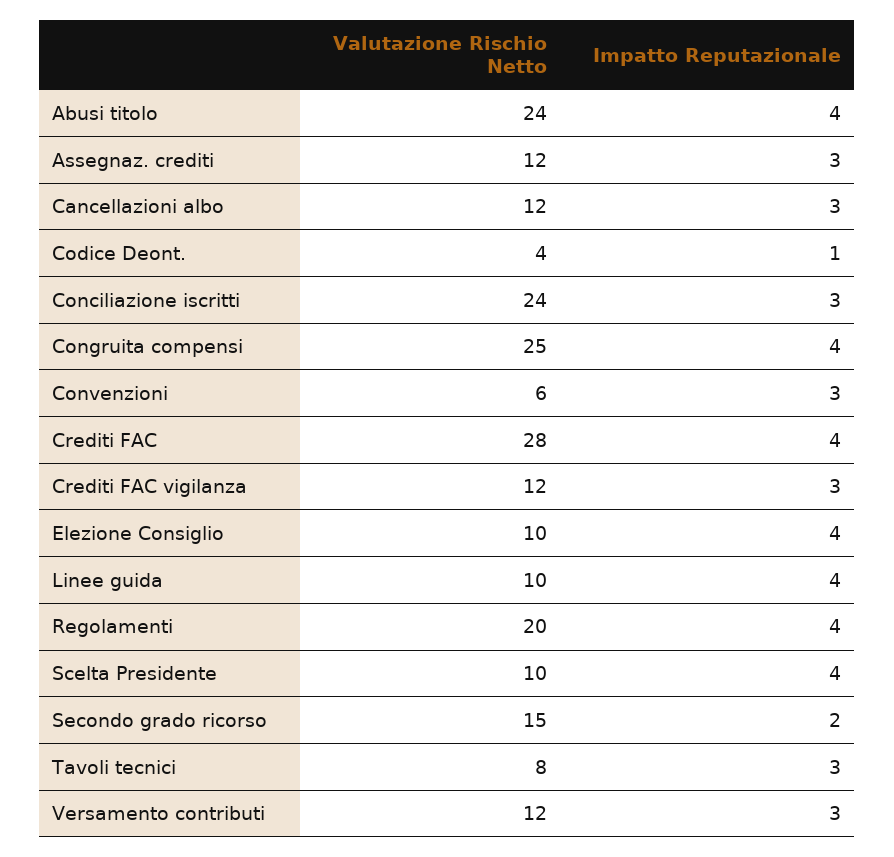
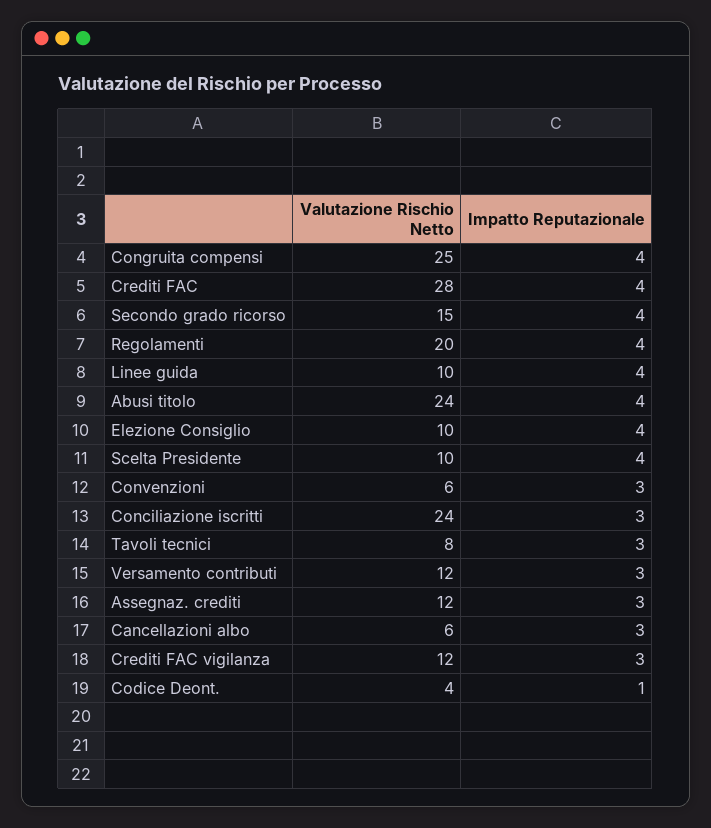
  {
    "Valutazione Rischio Netto": {
      "Abusi titolo": 24,
      "Assegnaz. crediti": 12,
-     "Cancellazioni albo": 12,
+     "Cancellazioni albo": 6,
      "Codice Deont.": 4,
      "Conciliazione iscritti": 24,
      "Congruita compensi": 25,
      "Convenzioni": 6,
      "Crediti FAC": 28,
      "Crediti FAC vigilanza": 12,
      "Elezione Consiglio": 10,
      "Linee guida": 10,
      "Regolamenti": 20,
      "Scelta Presidente": 10,
      "Secondo grado ricorso": 15,
      "Tavoli tecnici": 8,
      "Versamento contributi": 12
    },
    "Impatto Reputazionale": {
      "Abusi titolo": 4,
      "Assegnaz. crediti": 3,
      "Cancellazioni albo": 3,
      "Codice Deont.": 1,
      "Conciliazione iscritti": 3,
      "Congruita compensi": 4,
      "Convenzioni": 3,
      "Crediti FAC": 4,
      "Crediti FAC vigilanza": 3,
      "Elezione Consiglio": 4,
      "Linee guida": 4,
      "Regolamenti": 4,
      "Scelta Presidente": 4,
-     "Secondo grado ricorso": 2,
+     "Secondo grado ricorso": 4,
      "Tavoli tecnici": 3,
      "Versamento contributi": 3
    }
  }

